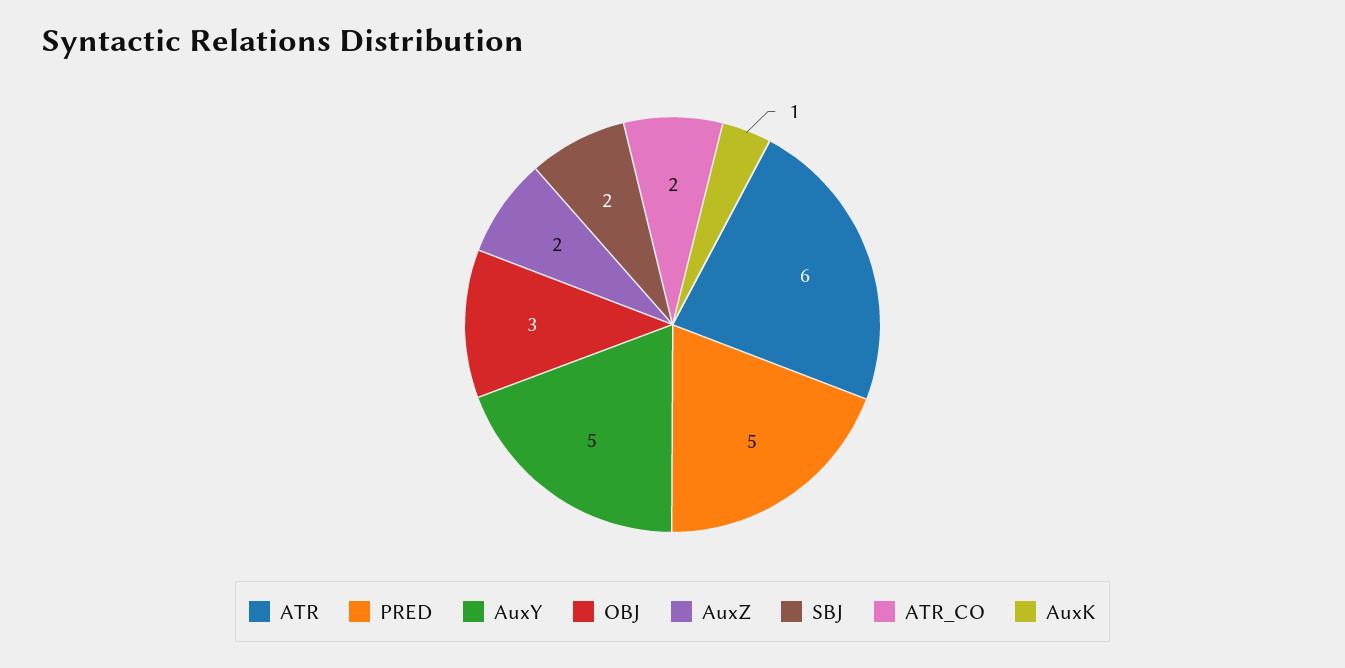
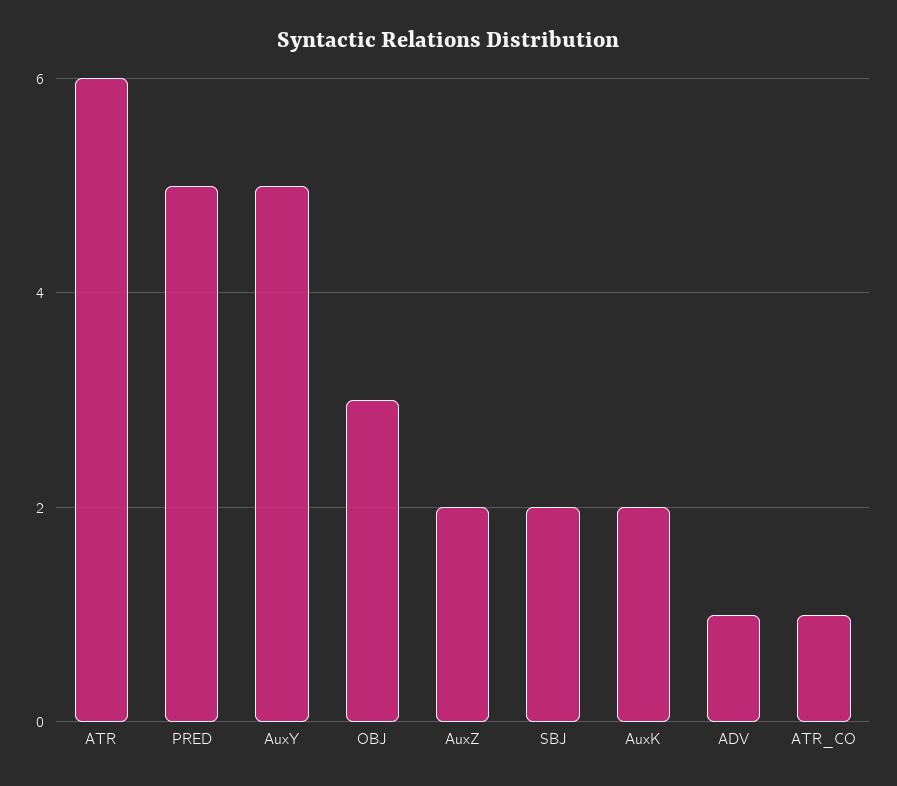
  {
    "ATR": 6,
    "PRED": 5,
    "AuxY": 5,
    "OBJ": 3,
    "AuxZ": 2,
    "SBJ": 2,
-   "ATR_CO": 2,
+   "ATR_CO": 1,
-   "AuxK": 1
+   "AuxK": 2,
+   "ADV": 1
  }

